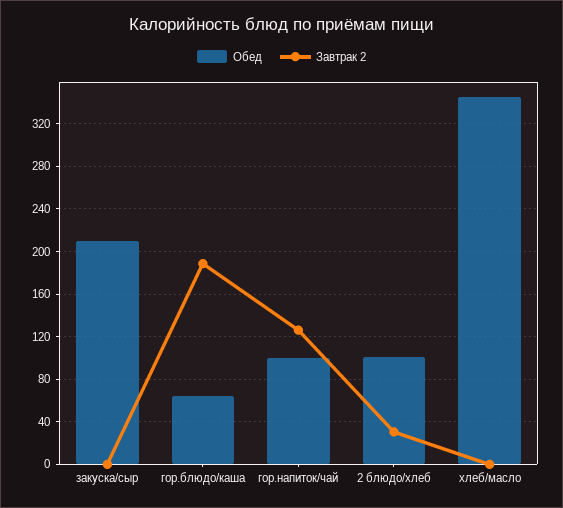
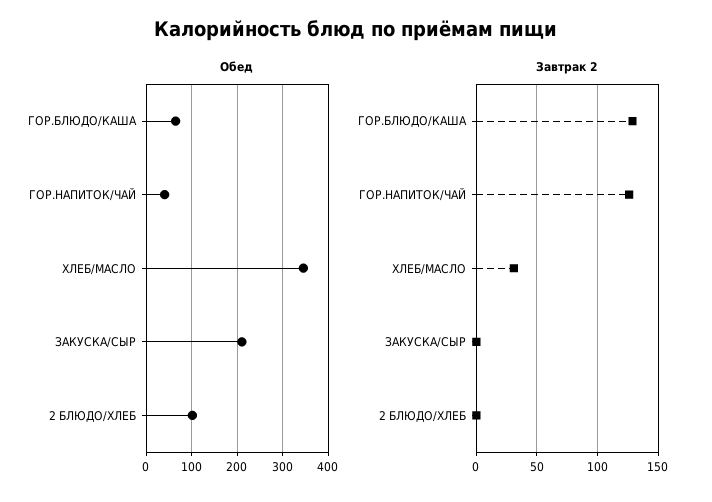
  {
    "Обед": {
      "закуска/сыр": 210,
      "гор.блюдо/каша": 60,
-     "гор.напиток/чай": 100,
+     "гор.напиток/чай": 40,
      "2 блюдо/хлеб": 100,
      "хлеб/масло": 350
    },
    "Завтрак 2": {
      "закуска/сыр": 0,
-     "гор.блюдо/каша": 190,
+     "гор.блюдо/каша": 130,
      "гор.напиток/чай": 125,
-     "2 блюдо/хлеб": 30,
+     "2 блюдо/хлеб": 0,
-     "хлеб/масло": 0
+     "хлеб/масло": 30
    }
  }

